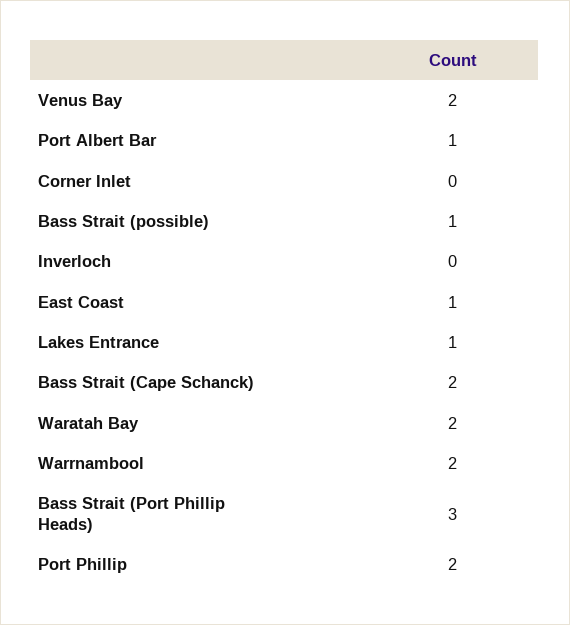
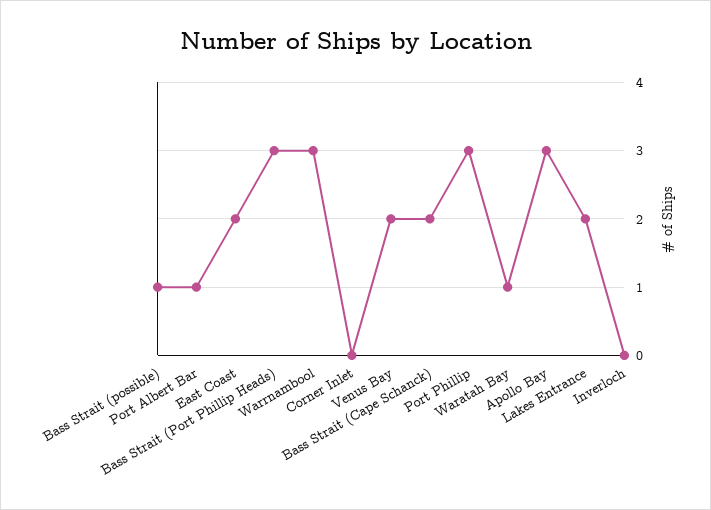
  {
    "Venus Bay": 2,
    "Port Albert Bar": 1,
    "Corner Inlet": 0,
    "Bass Strait (possible)": 1,
    "Inverloch": 0,
-   "East Coast": 1,
+   "East Coast": 2,
-   "Lakes Entrance": 1,
+   "Lakes Entrance": 2,
    "Bass Strait (Cape Schanck)": 2,
-   "Waratah Bay": 2,
+   "Waratah Bay": 1,
-   "Warrnambool": 2,
+   "Warrnambool": 3,
    "Bass Strait (Port Phillip Heads)": 3,
-   "Port Phillip": 2
+   "Port Phillip": 3,
+   "Apollo Bay": 3
  }

